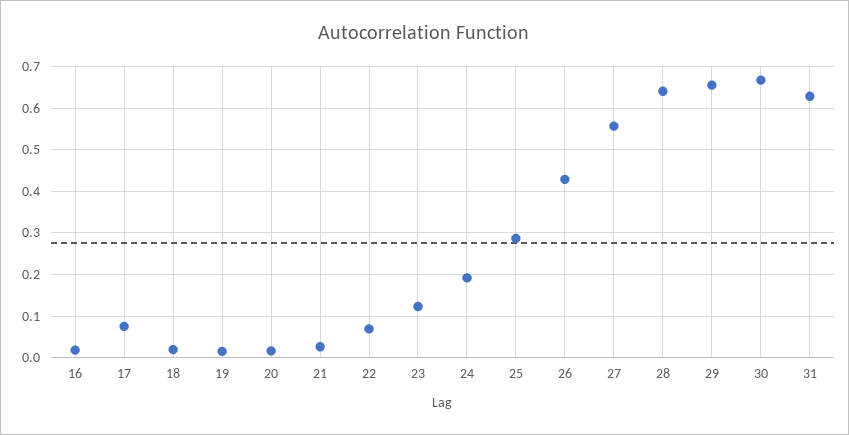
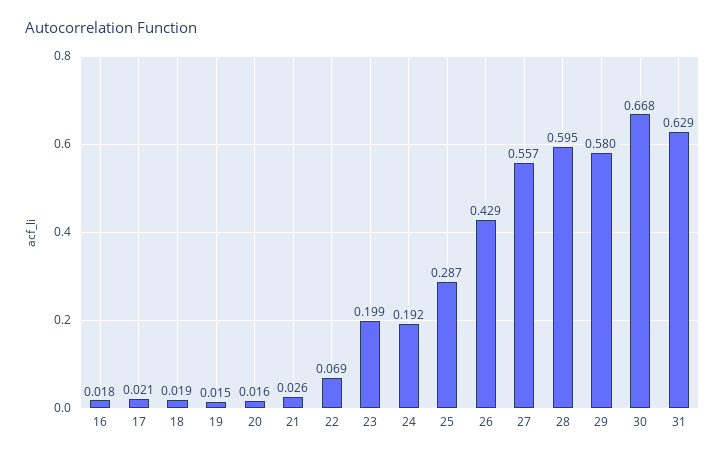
  {
    "16": 0.018,
-   "17": 0.08,
+   "17": 0.021,
    "18": 0.019,
    "19": 0.015,
    "20": 0.016,
    "21": 0.026,
    "22": 0.069,
-   "23": 0.12,
+   "23": 0.199,
    "24": 0.192,
    "25": 0.287,
    "26": 0.429,
    "27": 0.557,
-   "28": 0.64,
+   "28": 0.595,
-   "29": 0.66,
+   "29": 0.58,
    "30": 0.668,
    "31": 0.629
  }

